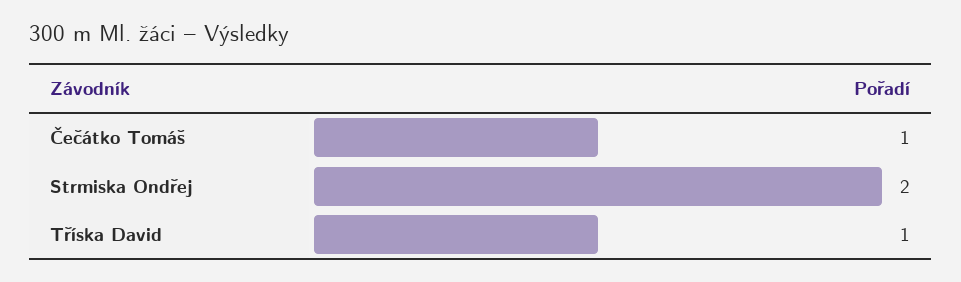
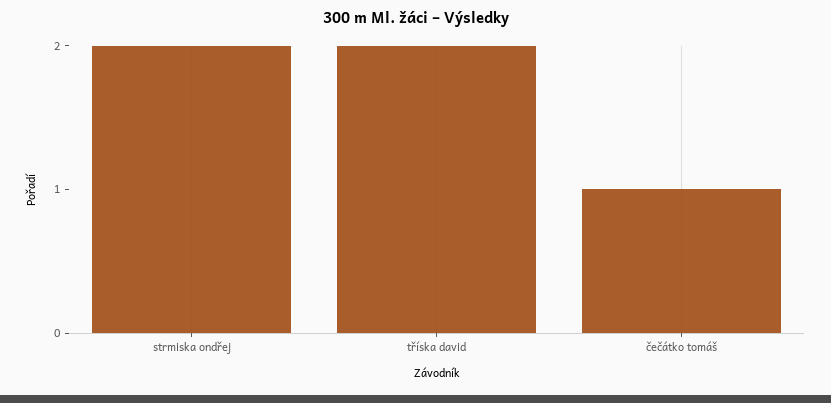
  {
    "Čečátko Tomáš": 1,
    "Strmiska Ondřej": 2,
-   "Tříska David": 1
+   "Tříska David": 2
  }

